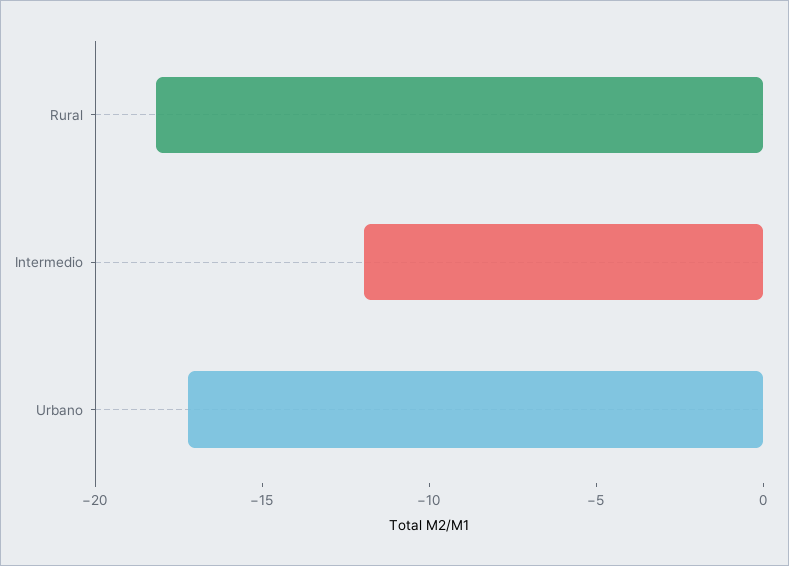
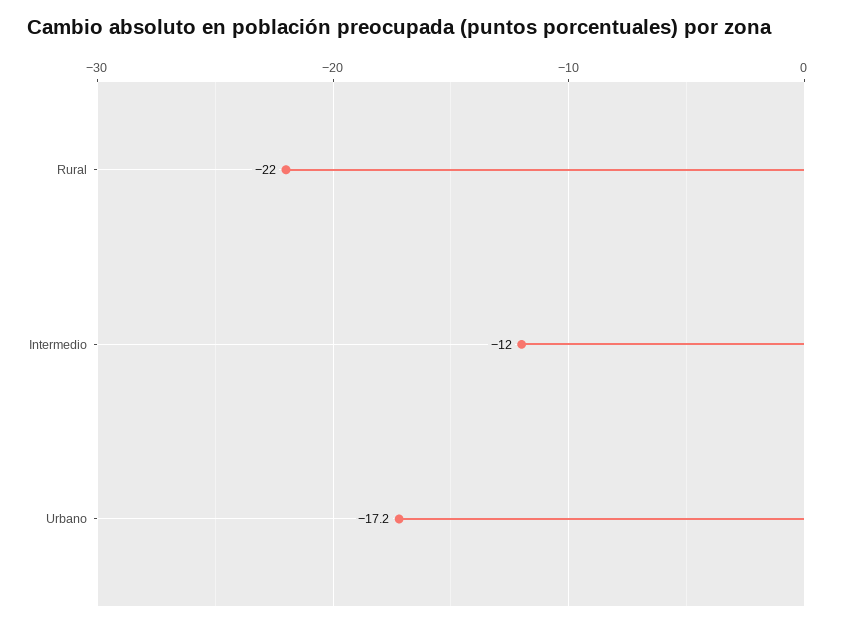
  {
-   "Rural": -18,
+   "Rural": -22,
    "Intermedio": -12,
    "Urbano": -17.2
  }

